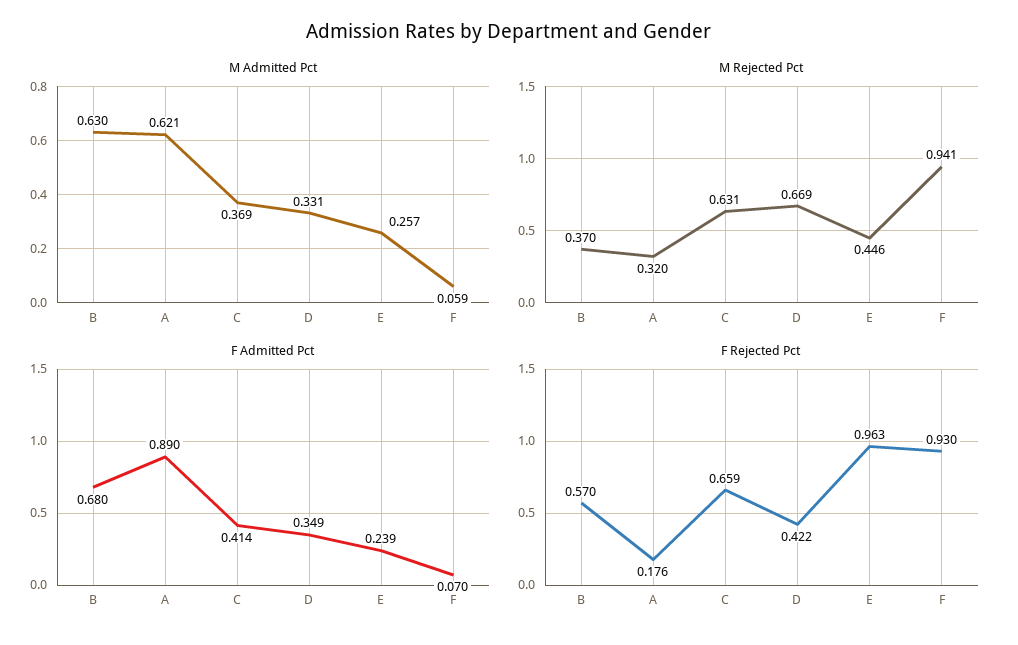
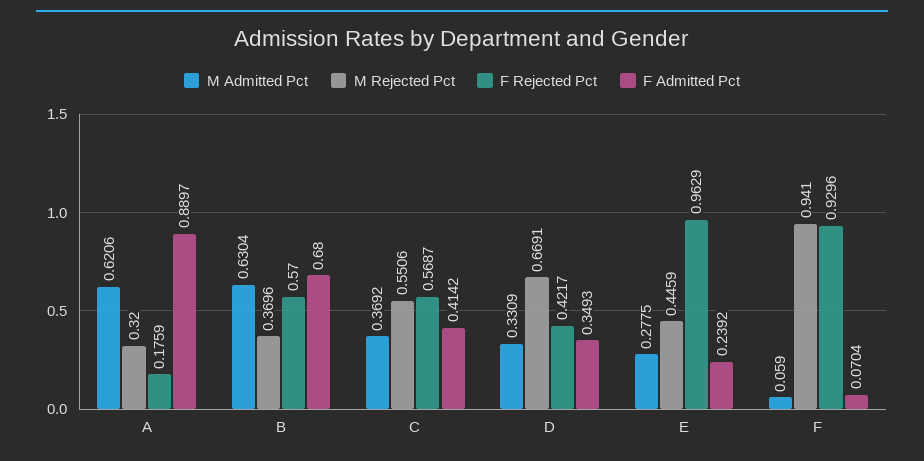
  {
    "M Admitted Pct": {
      "B": 0.6304,
      "A": 0.6206,
      "C": 0.3692,
      "D": 0.3309,
-     "E": 0.257,
+     "E": 0.2775,
      "F": 0.059
    },
    "M Rejected Pct": {
      "B": 0.3696,
      "A": 0.32,
-     "C": 0.631,
+     "C": 0.5506,
      "D": 0.6691,
      "E": 0.4459,
      "F": 0.941
    },
    "F Admitted Pct": {
      "B": 0.68,
      "A": 0.8897,
      "C": 0.4142,
      "D": 0.3493,
      "E": 0.2392,
      "F": 0.0704
    },
    "F Rejected Pct": {
      "B": 0.57,
      "A": 0.1759,
-     "C": 0.659,
+     "C": 0.5687,
      "D": 0.4217,
      "E": 0.9629,
      "F": 0.9296
    }
  }

